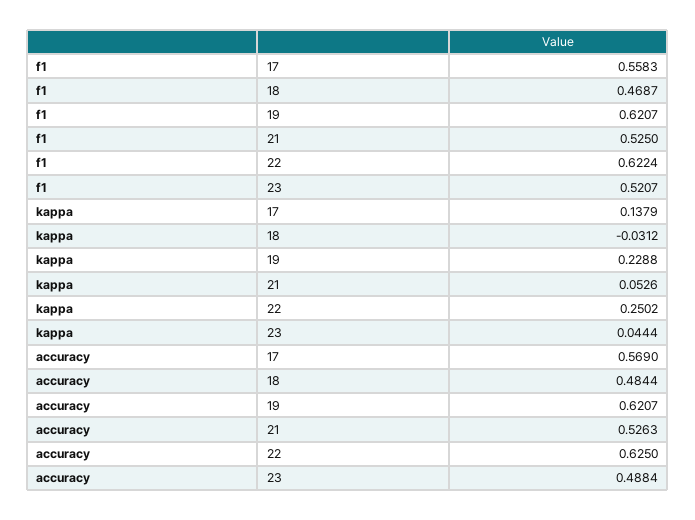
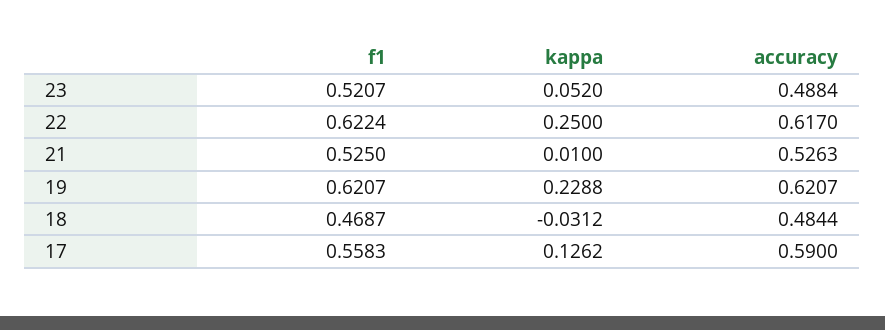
  {
    "f1": {
      "17": 0.5583,
      "18": 0.4687,
      "19": 0.6207,
      "21": 0.525,
      "22": 0.6224,
      "23": 0.5207
    },
    "kappa": {
-     "17": 0.1379,
+     "17": 0.1262,
      "18": -0.0312,
      "19": 0.2288,
-     "21": 0.0526,
+     "21": 0.01,
-     "22": 0.2502,
+     "22": 0.25,
-     "23": 0.0444
+     "23": 0.052
    },
    "accuracy": {
-     "17": 0.569,
+     "17": 0.59,
      "18": 0.4844,
      "19": 0.6207,
      "21": 0.5263,
-     "22": 0.625,
+     "22": 0.617,
      "23": 0.4884
    }
  }

